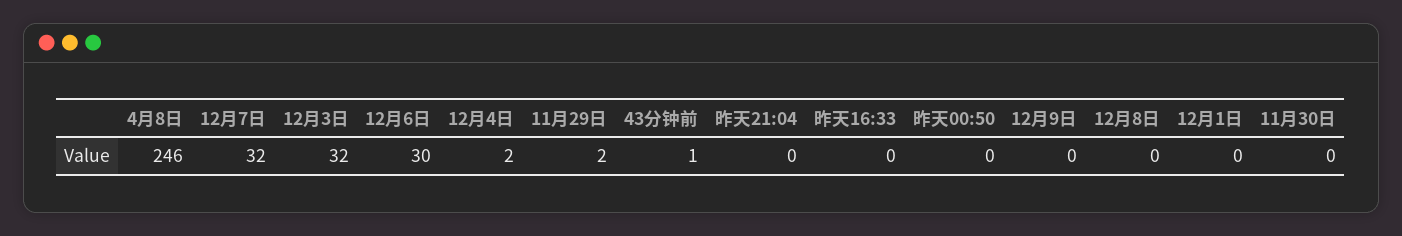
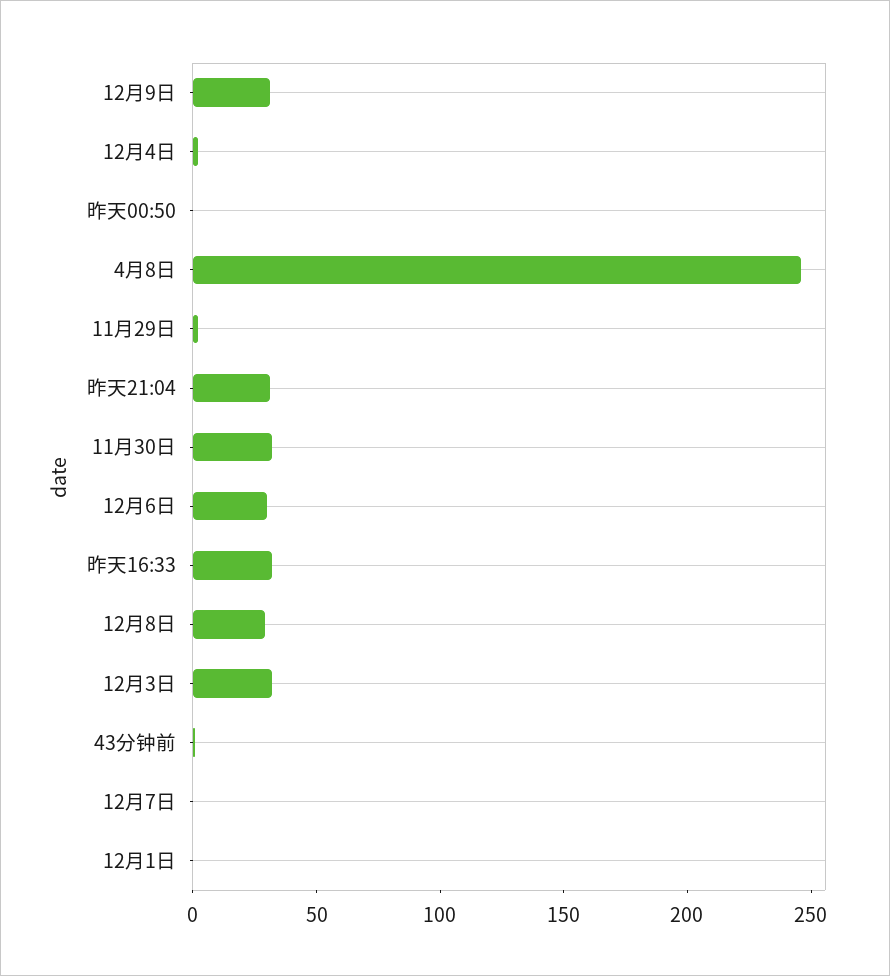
  {
    "4月8日": 246,
-   "12月7日": 32,
+   "12月7日": 0,
    "12月3日": 32,
    "12月6日": 30,
    "12月4日": 2,
    "11月29日": 2,
    "43分钟前": 1,
-   "昨天21:04": 0,
+   "昨天21:04": 30,
-   "昨天16:33": 0,
+   "昨天16:33": 30,
    "昨天00:50": 0,
-   "12月9日": 0,
+   "12月9日": 30,
-   "12月8日": 0,
+   "12月8日": 30,
    "12月1日": 0,
-   "11月30日": 0
+   "11月30日": 30
  }

